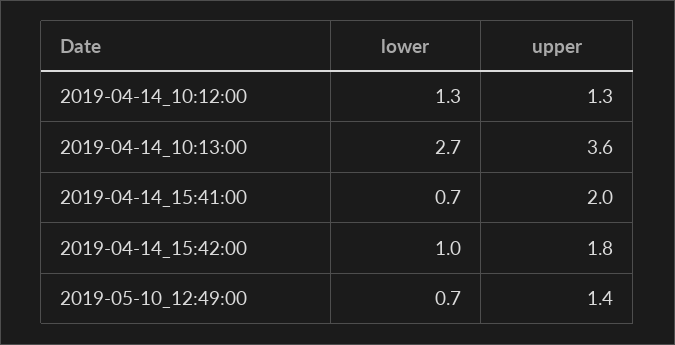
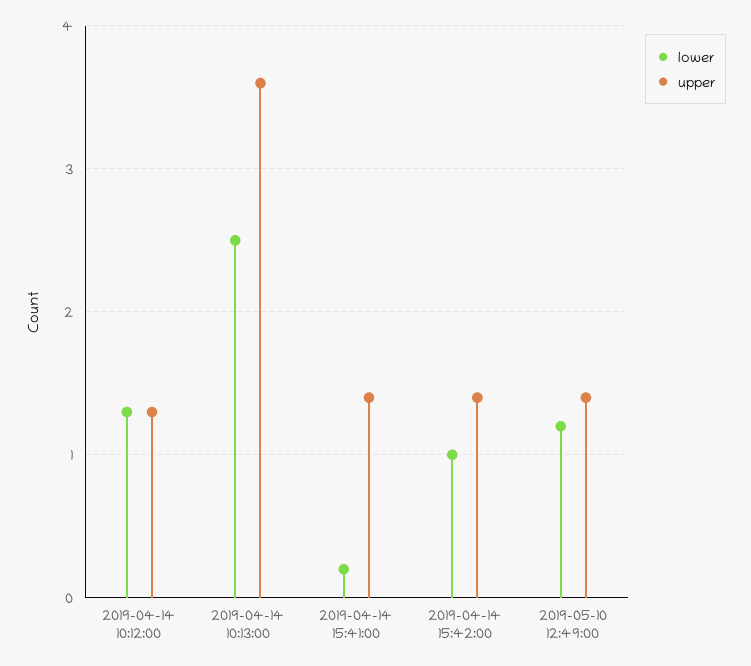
  {
    "lower": {
      "2019-04-14_10:12:00": 1.3,
-     "2019-04-14_10:13:00": 2.7,
+     "2019-04-14_10:13:00": 2.5,
-     "2019-04-14_15:41:00": 0.7,
+     "2019-04-14_15:41:00": 0.2,
      "2019-04-14_15:42:00": 1,
-     "2019-05-10_12:49:00": 0.7
+     "2019-05-10_12:49:00": 1.2
    },
    "upper": {
      "2019-04-14_10:12:00": 1.3,
      "2019-04-14_10:13:00": 3.6,
-     "2019-04-14_15:41:00": 2,
+     "2019-04-14_15:41:00": 1.4,
-     "2019-04-14_15:42:00": 1.8,
+     "2019-04-14_15:42:00": 1.4,
      "2019-05-10_12:49:00": 1.4
    }
  }

